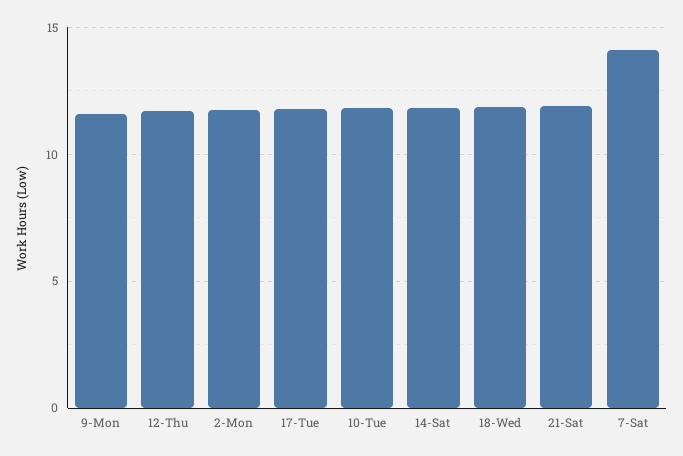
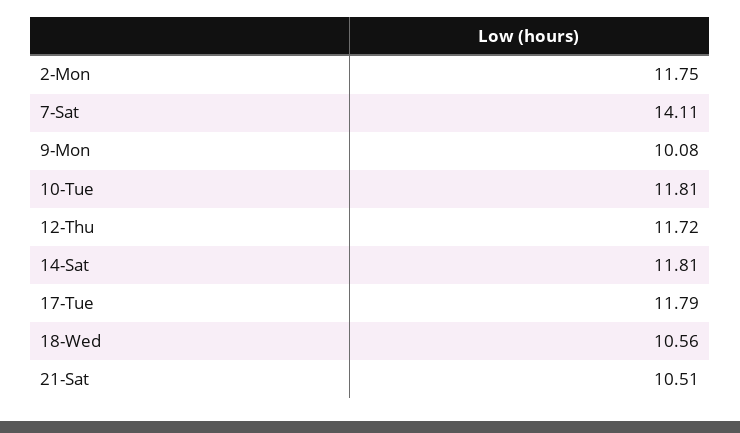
  {
-   "9-Mon": 11.5,
+   "9-Mon": 10.08,
    "12-Thu": 11.72,
    "2-Mon": 11.75,
    "17-Tue": 11.79,
    "10-Tue": 11.81,
    "14-Sat": 11.81,
-   "18-Wed": 12,
+   "18-Wed": 10.56,
-   "21-Sat": 12,
+   "21-Sat": 10.51,
    "7-Sat": 14.11
  }

